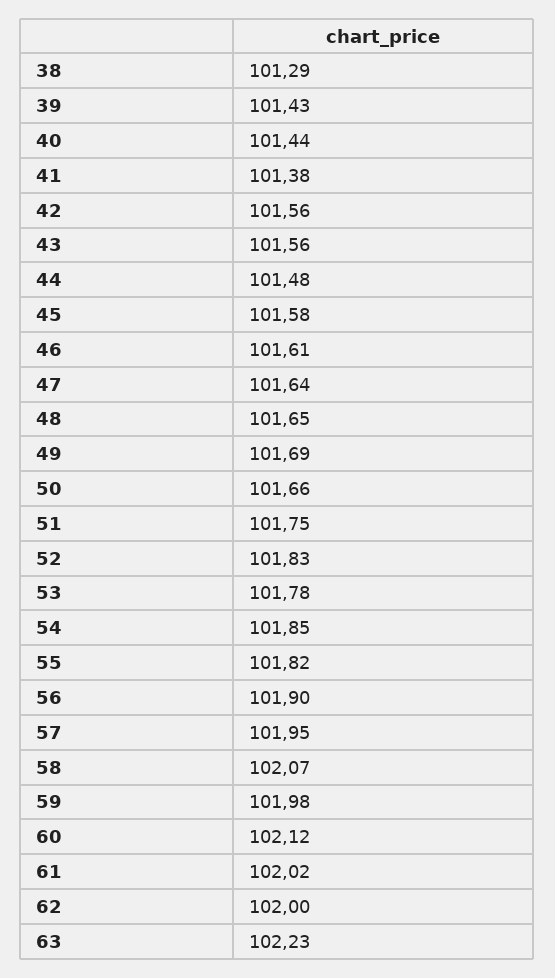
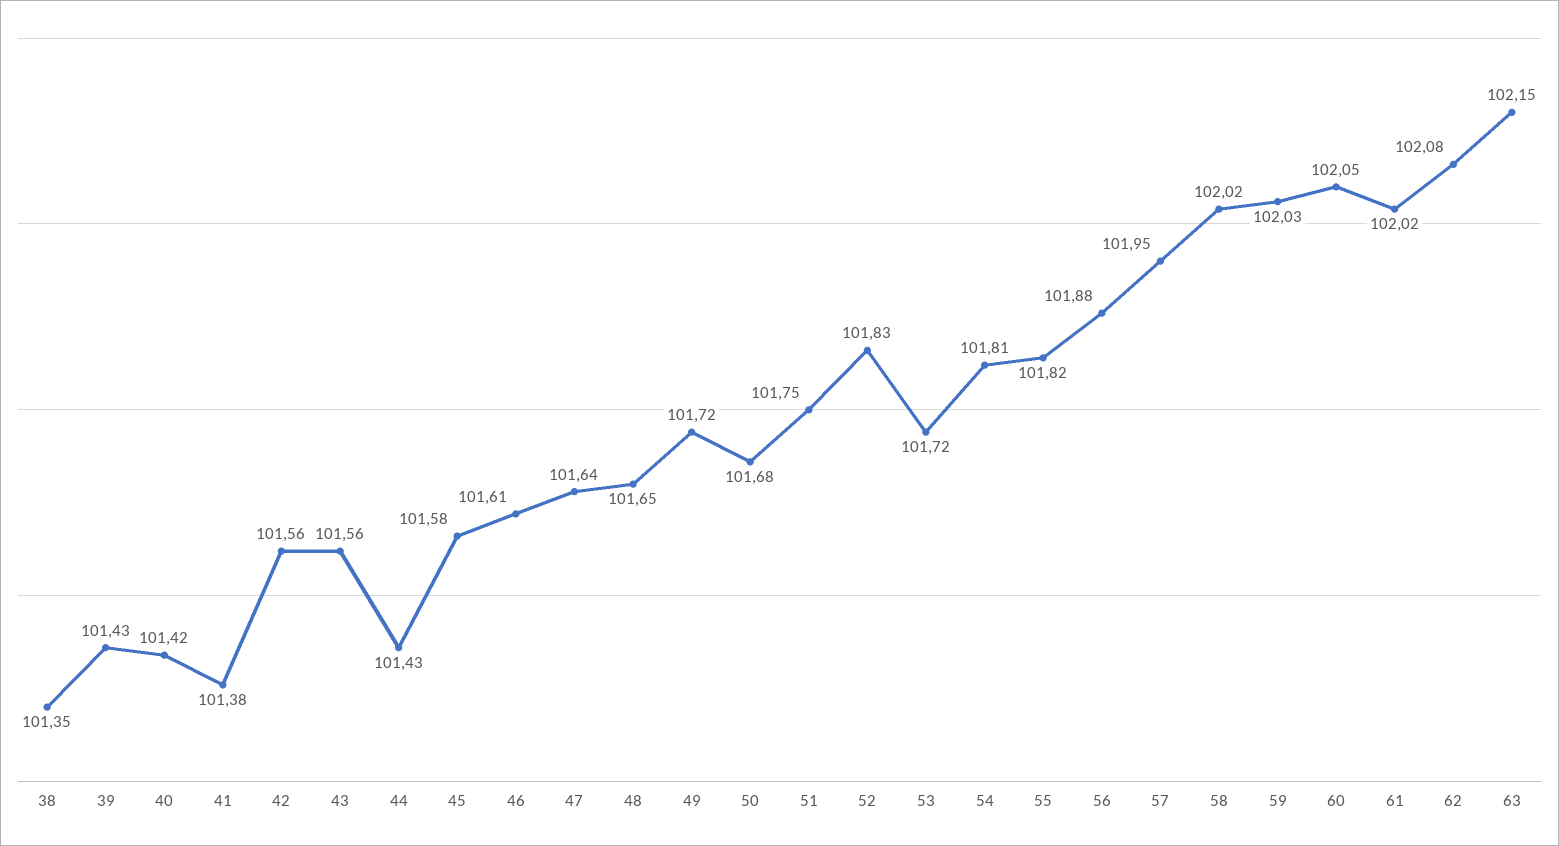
  {
-   "38": 101.29,
+   "38": 101.35,
    "39": 101.43,
-   "40": 101.44,
+   "40": 101.42,
    "41": 101.38,
    "42": 101.56,
    "43": 101.56,
-   "44": 101.48,
+   "44": 101.43,
    "45": 101.58,
    "46": 101.61,
    "47": 101.64,
    "48": 101.65,
-   "49": 101.69,
+   "49": 101.72,
-   "50": 101.66,
+   "50": 101.68,
    "51": 101.75,
    "52": 101.83,
-   "53": 101.78,
+   "53": 101.72,
-   "54": 101.85,
+   "54": 101.81,
    "55": 101.82,
-   "56": 101.9,
+   "56": 101.88,
    "57": 101.95,
-   "58": 102.07,
+   "58": 102.02,
-   "59": 101.98,
+   "59": 102.03,
-   "60": 102.12,
+   "60": 102.05,
    "61": 102.02,
-   "62": 102,
+   "62": 102.08,
-   "63": 102.23
+   "63": 102.15
  }

